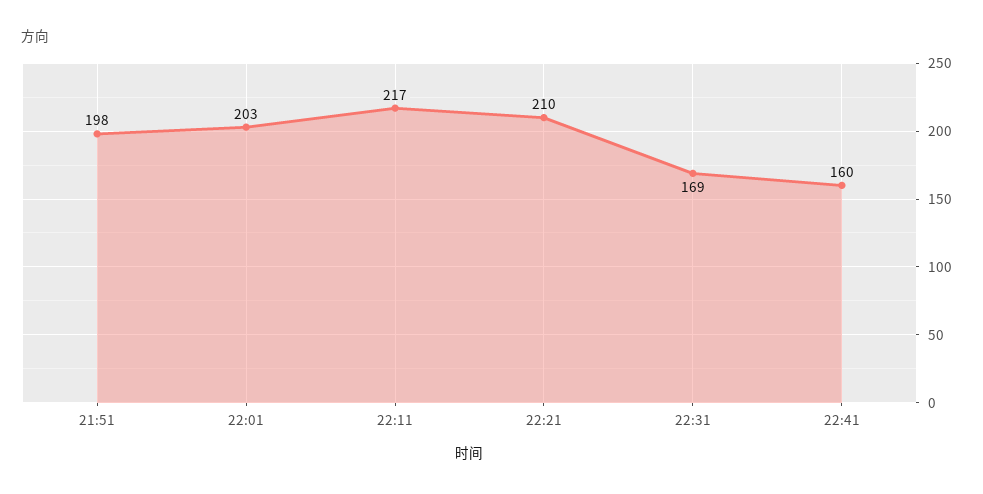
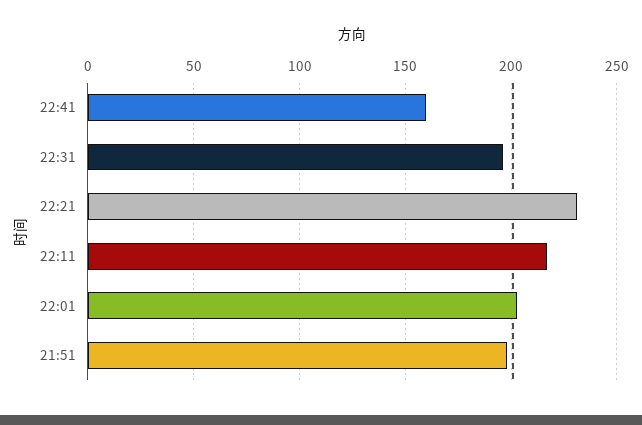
  {
    "21:51": 198,
    "22:01": 203,
    "22:11": 217,
-   "22:21": 210,
+   "22:21": 230,
-   "22:31": 169,
+   "22:31": 195,
    "22:41": 160
  }

